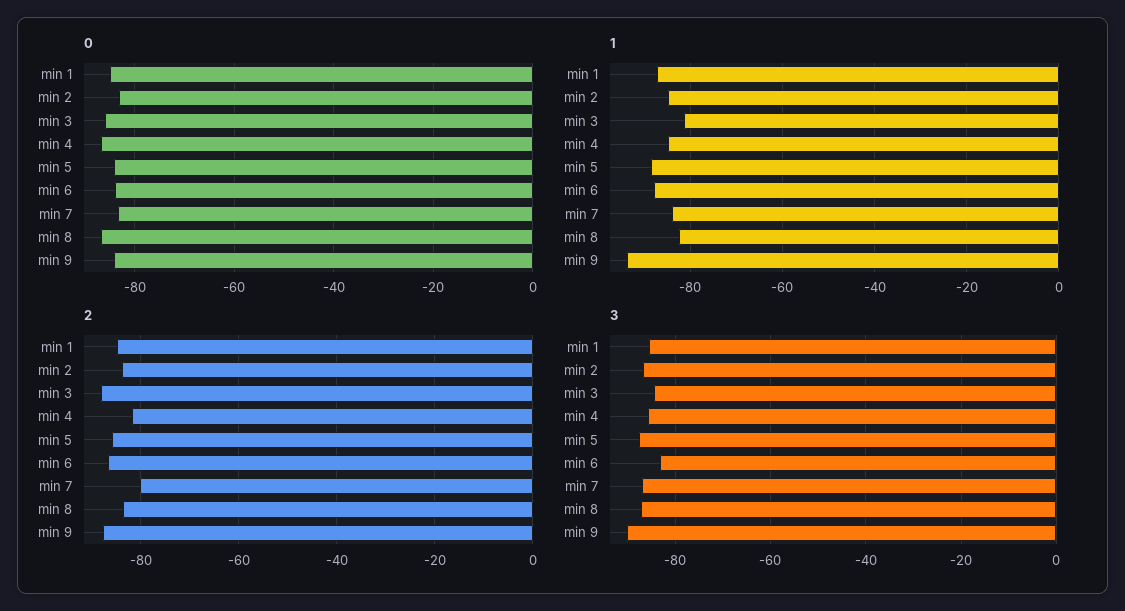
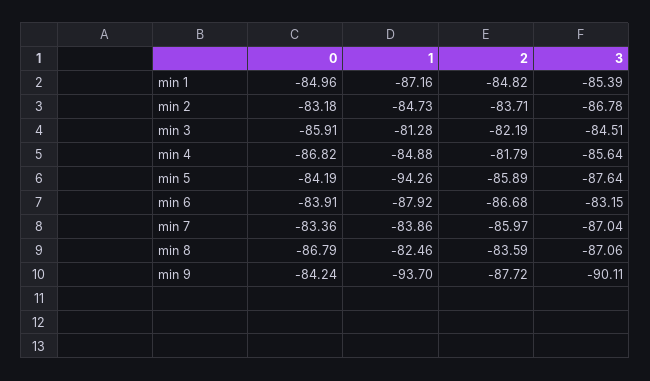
  {
    "0": {
      "min 1": -84.96,
      "min 2": -83.18,
      "min 3": -85.91,
      "min 4": -86.82,
      "min 5": -84.19,
      "min 6": -83.91,
      "min 7": -83.36,
      "min 8": -86.79,
      "min 9": -84.24
    },
    "1": {
      "min 1": -87.16,
      "min 2": -84.73,
      "min 3": -81.28,
      "min 4": -84.88,
-     "min 5": -88,
+     "min 5": -94.26,
      "min 6": -87.92,
      "min 7": -83.86,
      "min 8": -82.46,
      "min 9": -93.7
    },
    "2": {
      "min 1": -84.82,
      "min 2": -83.71,
-     "min 3": -88,
+     "min 3": -82.19,
      "min 4": -81.79,
      "min 5": -85.89,
      "min 6": -86.68,
-     "min 7": -80,
+     "min 7": -85.97,
      "min 8": -83.59,
      "min 9": -87.72
    },
    "3": {
      "min 1": -85.39,
      "min 2": -86.78,
      "min 3": -84.51,
      "min 4": -85.64,
      "min 5": -87.64,
      "min 6": -83.15,
      "min 7": -87.04,
      "min 8": -87.06,
      "min 9": -90.11
    }
  }

